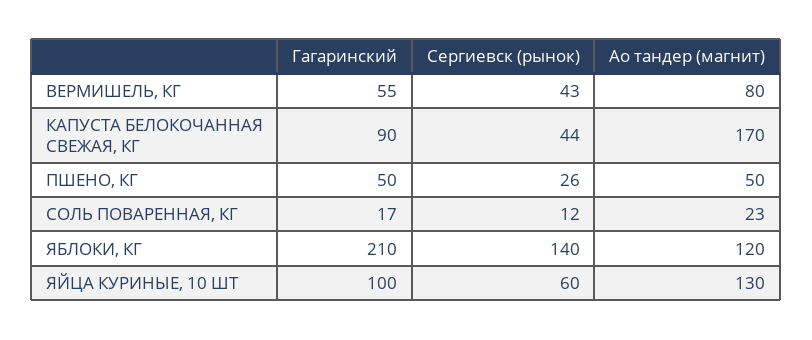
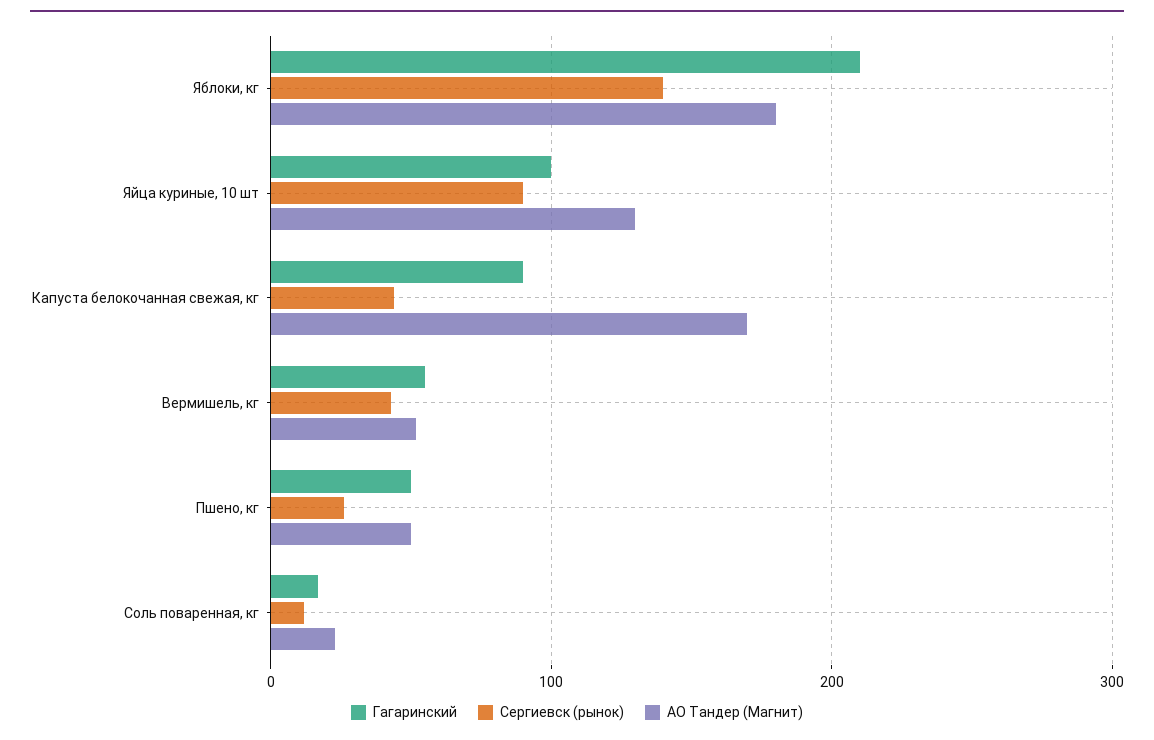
  {
    "Гагаринский": {
      "ВЕРМИШЕЛЬ, КГ": 55,
      "КАПУСТА БЕЛОКОЧАННАЯ СВЕЖАЯ, КГ": 90,
      "ПШЕНО, КГ": 50,
      "СОЛЬ ПОВАРЕННАЯ, КГ": 17,
      "ЯБЛОКИ, КГ": 210,
      "ЯЙЦА КУРИНЫЕ, 10 ШТ": 100
    },
    "Сергиевск (рынок)": {
      "ВЕРМИШЕЛЬ, КГ": 43,
      "КАПУСТА БЕЛОКОЧАННАЯ СВЕЖАЯ, КГ": 44,
      "ПШЕНО, КГ": 26,
      "СОЛЬ ПОВАРЕННАЯ, КГ": 12,
      "ЯБЛОКИ, КГ": 140,
-     "ЯЙЦА КУРИНЫЕ, 10 ШТ": 60
+     "ЯЙЦА КУРИНЫЕ, 10 ШТ": 90
    },
    "Ао тандер (магнит)": {
-     "ВЕРМИШЕЛЬ, КГ": 80,
+     "ВЕРМИШЕЛЬ, КГ": 50,
      "КАПУСТА БЕЛОКОЧАННАЯ СВЕЖАЯ, КГ": 170,
      "ПШЕНО, КГ": 50,
      "СОЛЬ ПОВАРЕННАЯ, КГ": 23,
-     "ЯБЛОКИ, КГ": 120,
+     "ЯБЛОКИ, КГ": 180,
      "ЯЙЦА КУРИНЫЕ, 10 ШТ": 130
    }
  }

